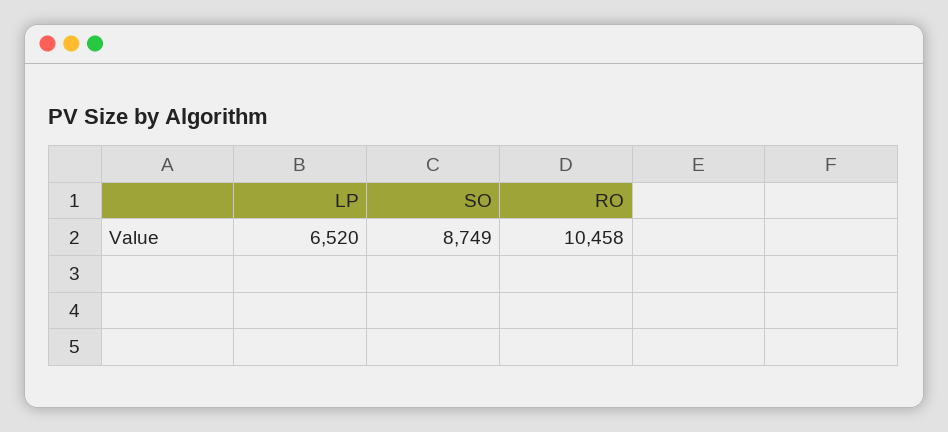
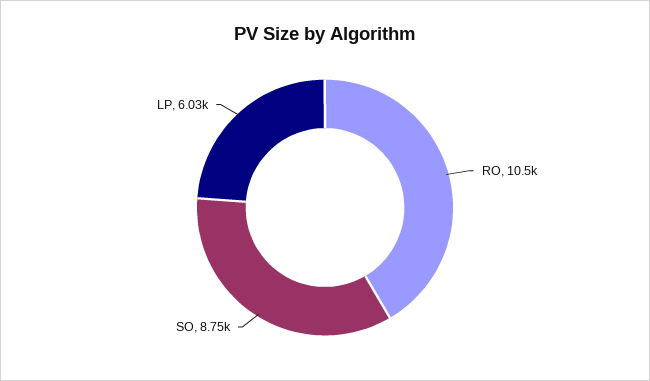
  {
-   "LP": 6520,
+   "LP": 6030,
    "SO": 8749,
    "RO": 10458
  }

